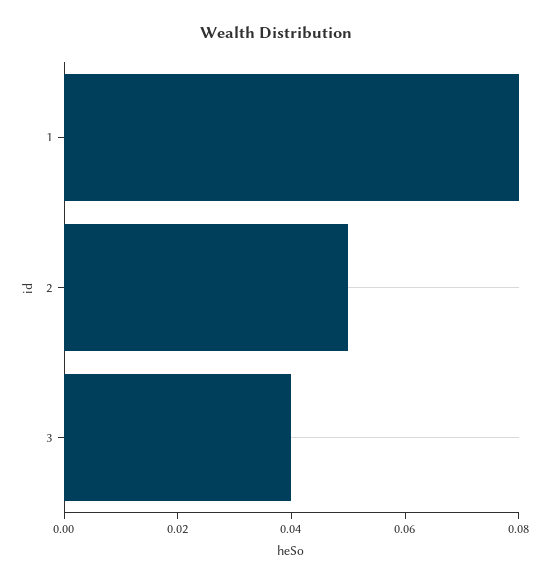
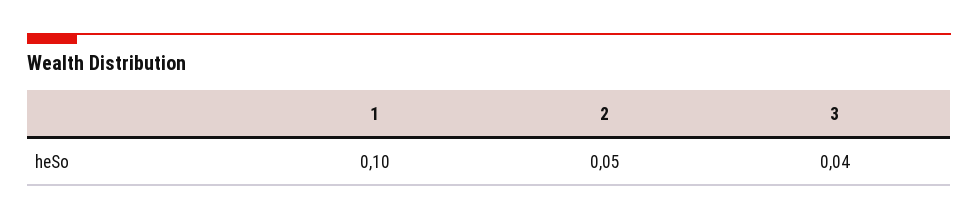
  {
-   "1": 0.08,
+   "1": 0.1,
    "2": 0.05,
    "3": 0.04
  }

